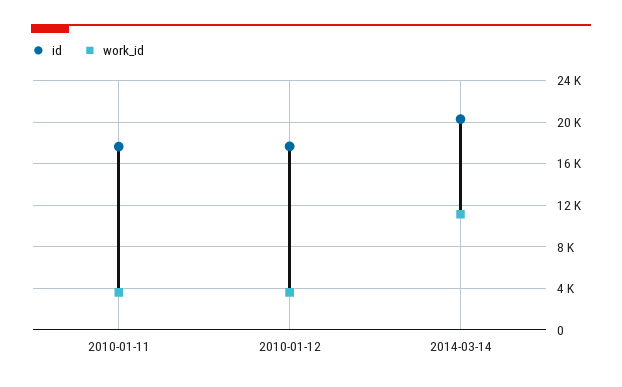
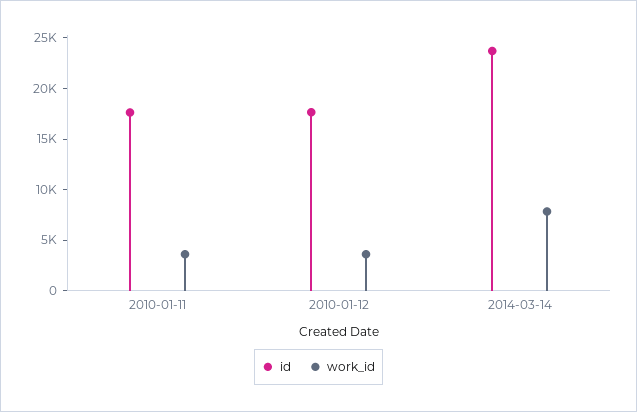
  {
    "id": {
      "2010-01-11": 18000,
      "2010-01-12": 18000,
-     "2014-03-14": 20000
+     "2014-03-14": 24000
    },
    "work_id": {
      "2010-01-11": 4000,
      "2010-01-12": 4000,
-     "2014-03-14": 11000
+     "2014-03-14": 8000
    }
  }

